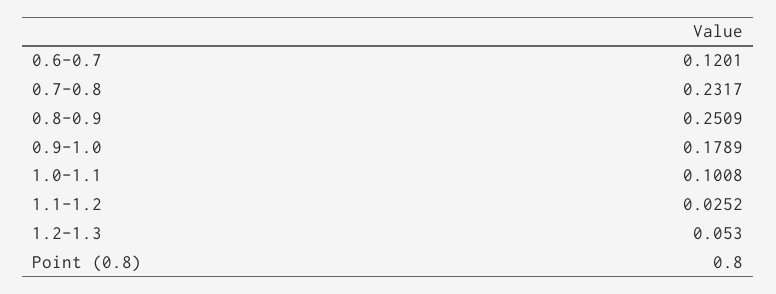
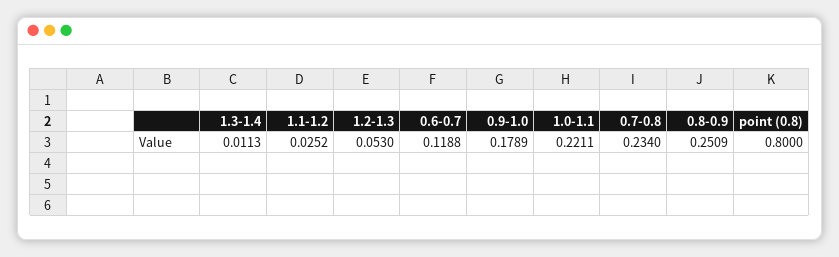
  {
-   "0.6-0.7": 0.1201,
+   "0.6-0.7": 0.1188,
-   "0.7-0.8": 0.2317,
+   "0.7-0.8": 0.234,
    "0.8-0.9": 0.2509,
    "0.9-1.0": 0.1789,
-   "1.0-1.1": 0.1008,
+   "1.0-1.1": 0.2211,
    "1.1-1.2": 0.0252,
    "1.2-1.3": 0.053,
-   "Point (0.8)": 0.8
+   "Point (0.8)": 0.8,
+   "1.3-1.4": 0.0113
  }

